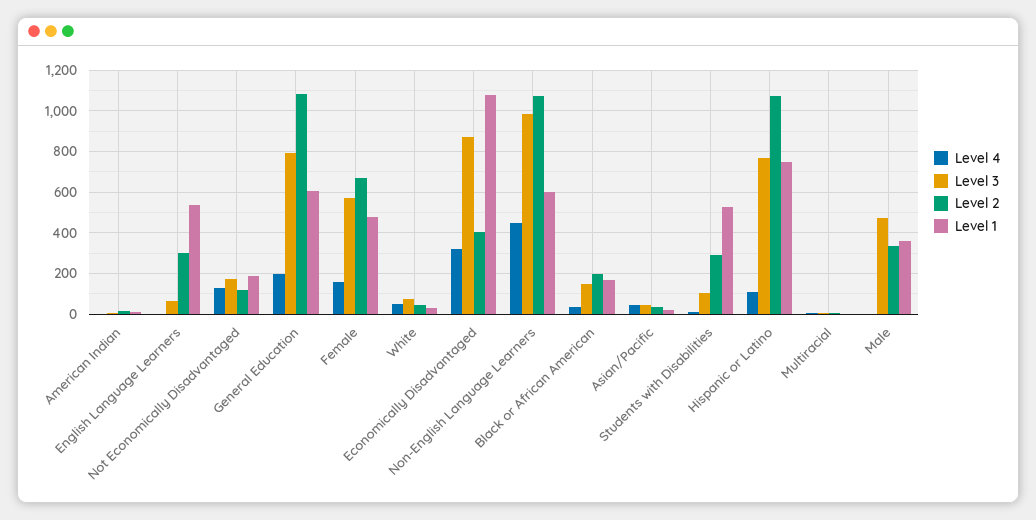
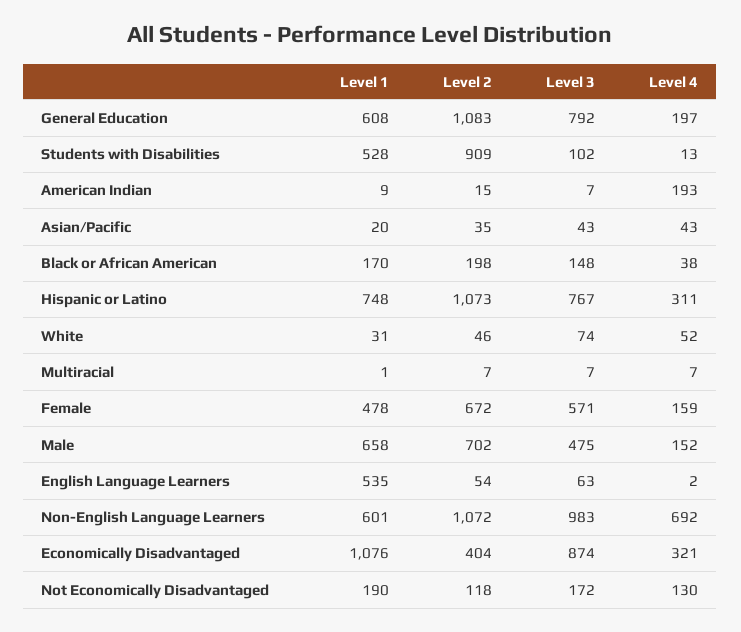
  {
    "Level 4": {
-     "American Indian": 0,
+     "American Indian": 193,
      "English Language Learners": 2,
      "Not Economically Disadvantaged": 130,
      "General Education": 197,
      "Female": 159,
      "White": 52,
      "Economically Disadvantaged": 321,
-     "Non-English Language Learners": 450,
+     "Non-English Language Learners": 692,
      "Black or African American": 38,
      "Asian/Pacific": 43,
      "Students with Disabilities": 13,
-     "Hispanic or Latino": 100,
+     "Hispanic or Latino": 311,
      "Multiracial": 7,
-     "Male": 0
+     "Male": 152
    },
    "Level 3": {
      "American Indian": 7,
      "English Language Learners": 63,
      "Not Economically Disadvantaged": 172,
      "General Education": 792,
      "Female": 571,
      "White": 74,
      "Economically Disadvantaged": 874,
      "Non-English Language Learners": 983,
      "Black or African American": 148,
      "Asian/Pacific": 43,
      "Students with Disabilities": 102,
      "Hispanic or Latino": 767,
      "Multiracial": 7,
      "Male": 475
    },
    "Level 2": {
      "American Indian": 15,
-     "English Language Learners": 300,
+     "English Language Learners": 54,
      "Not Economically Disadvantaged": 118,
      "General Education": 1083,
      "Female": 672,
      "White": 46,
      "Economically Disadvantaged": 404,
      "Non-English Language Learners": 1072,
      "Black or African American": 198,
      "Asian/Pacific": 35,
-     "Students with Disabilities": 300,
+     "Students with Disabilities": 909,
      "Hispanic or Latino": 1073,
      "Multiracial": 7,
-     "Male": 350
+     "Male": 702
    },
    "Level 1": {
      "American Indian": 9,
      "English Language Learners": 535,
      "Not Economically Disadvantaged": 190,
      "General Education": 608,
      "Female": 478,
      "White": 31,
      "Economically Disadvantaged": 1076,
      "Non-English Language Learners": 601,
      "Black or African American": 170,
      "Asian/Pacific": 20,
      "Students with Disabilities": 528,
      "Hispanic or Latino": 748,
      "Multiracial": 1,
-     "Male": 350
+     "Male": 658
    }
  }

